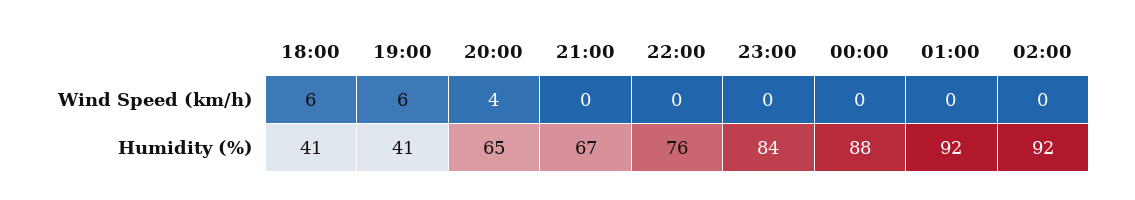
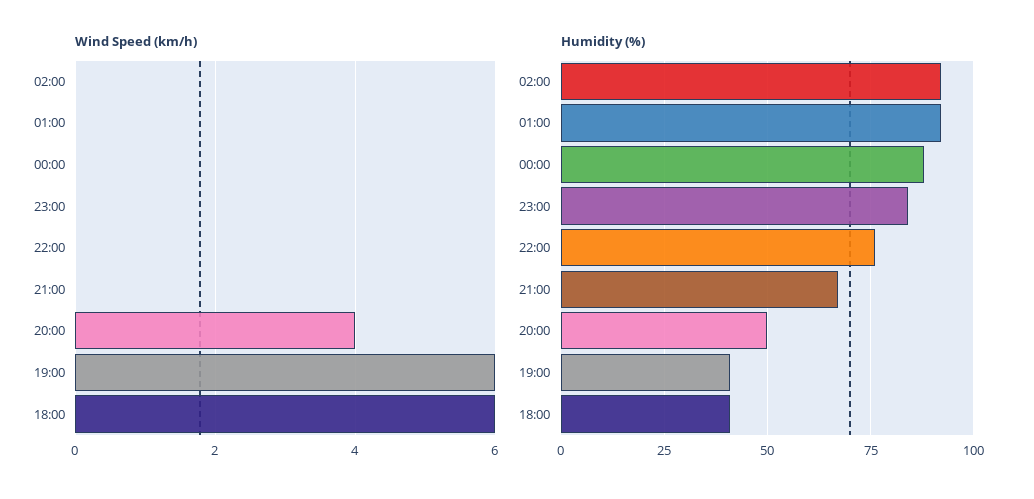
  {
    "Wind Speed (km/h)": {
      "18:00": 6,
      "19:00": 6,
      "20:00": 4,
      "21:00": 0,
      "22:00": 0,
      "23:00": 0,
      "00:00": 0,
      "01:00": 0,
      "02:00": 0
    },
    "Humidity (%)": {
      "18:00": 41,
      "19:00": 41,
-     "20:00": 65,
+     "20:00": 50,
      "21:00": 67,
      "22:00": 76,
      "23:00": 84,
      "00:00": 88,
      "01:00": 92,
      "02:00": 92
    }
  }

